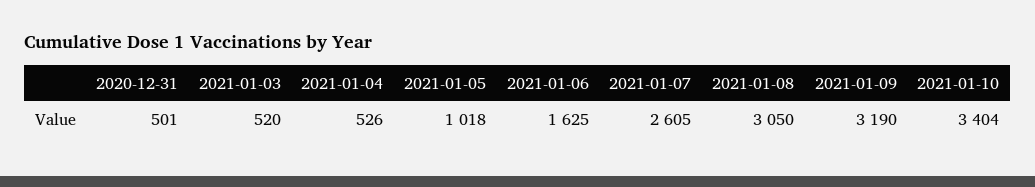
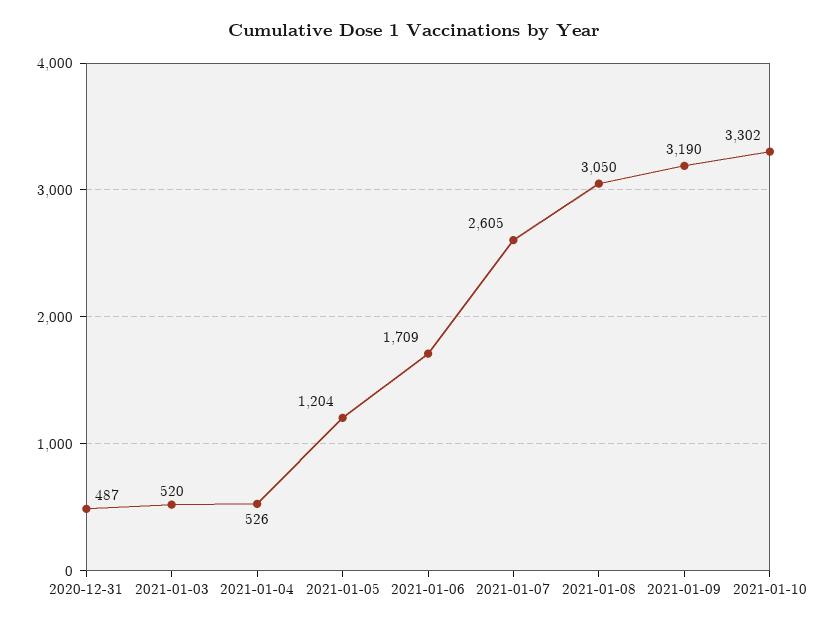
  {
-   "2020-12-31": 501,
+   "2020-12-31": 487,
    "2021-01-03": 520,
    "2021-01-04": 526,
-   "2021-01-05": 1018,
+   "2021-01-05": 1204,
-   "2021-01-06": 1625,
+   "2021-01-06": 1709,
    "2021-01-07": 2605,
    "2021-01-08": 3050,
    "2021-01-09": 3190,
-   "2021-01-10": 3404
+   "2021-01-10": 3302
  }

